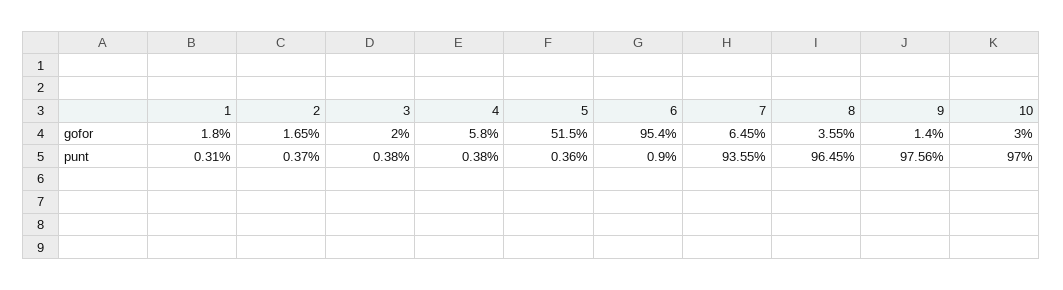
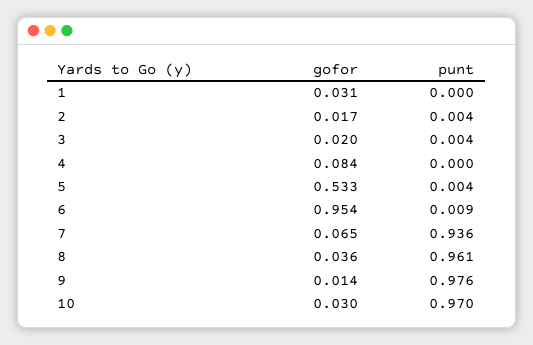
  {
    "1": {
-     "gofor": 0.018,
+     "gofor": 0.031,
-     "punt": 0.0031
+     "punt": 0
    },
    "2": {
      "gofor": 0.0165,
      "punt": 0.0037
    },
    "3": {
      "gofor": 0.02,
      "punt": 0.0038
    },
    "4": {
-     "gofor": 0.058,
+     "gofor": 0.084,
-     "punt": 0.0038
+     "punt": 0
    },
    "5": {
-     "gofor": 0.515,
+     "gofor": 0.533,
      "punt": 0.0036
    },
    "6": {
      "gofor": 0.954,
      "punt": 0.009
    },
    "7": {
      "gofor": 0.0645,
      "punt": 0.9355
    },
    "8": {
      "gofor": 0.0355,
-     "punt": 0.9645
+     "punt": 0.961
    },
    "9": {
      "gofor": 0.014,
      "punt": 0.9756
    },
    "10": {
      "gofor": 0.03,
      "punt": 0.97
    }
  }

